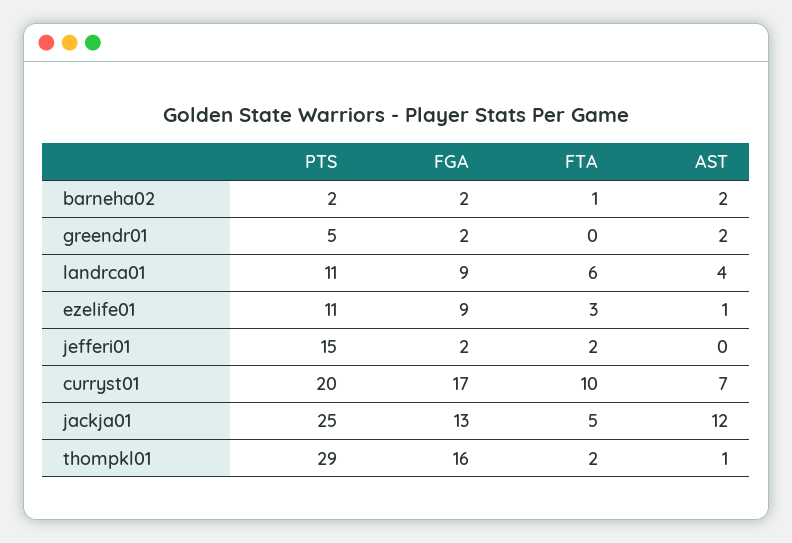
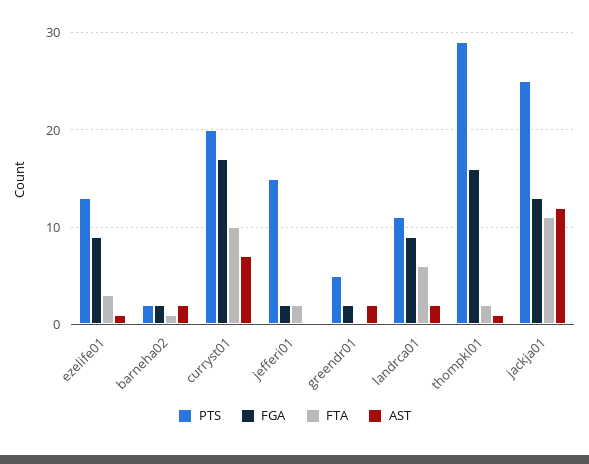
  {
    "PTS": {
      "barneha02": 2,
      "greendr01": 5,
      "landrca01": 11,
-     "ezelife01": 11,
+     "ezelife01": 13,
      "jefferi01": 15,
      "curryst01": 20,
      "jackja01": 25,
      "thompkl01": 29
    },
    "FGA": {
      "barneha02": 2,
      "greendr01": 2,
      "landrca01": 9,
      "ezelife01": 9,
      "jefferi01": 2,
      "curryst01": 17,
      "jackja01": 13,
      "thompkl01": 16
    },
    "FTA": {
      "barneha02": 1,
      "greendr01": 0,
      "landrca01": 6,
      "ezelife01": 3,
      "jefferi01": 2,
      "curryst01": 10,
-     "jackja01": 5,
+     "jackja01": 11,
      "thompkl01": 2
    },
    "AST": {
      "barneha02": 2,
      "greendr01": 2,
-     "landrca01": 4,
+     "landrca01": 2,
      "ezelife01": 1,
      "jefferi01": 0,
      "curryst01": 7,
      "jackja01": 12,
      "thompkl01": 1
    }
  }

